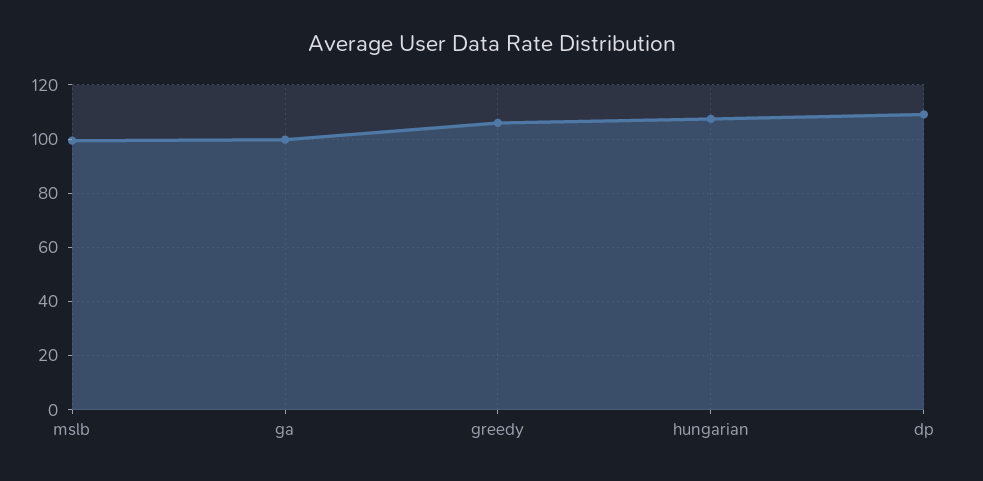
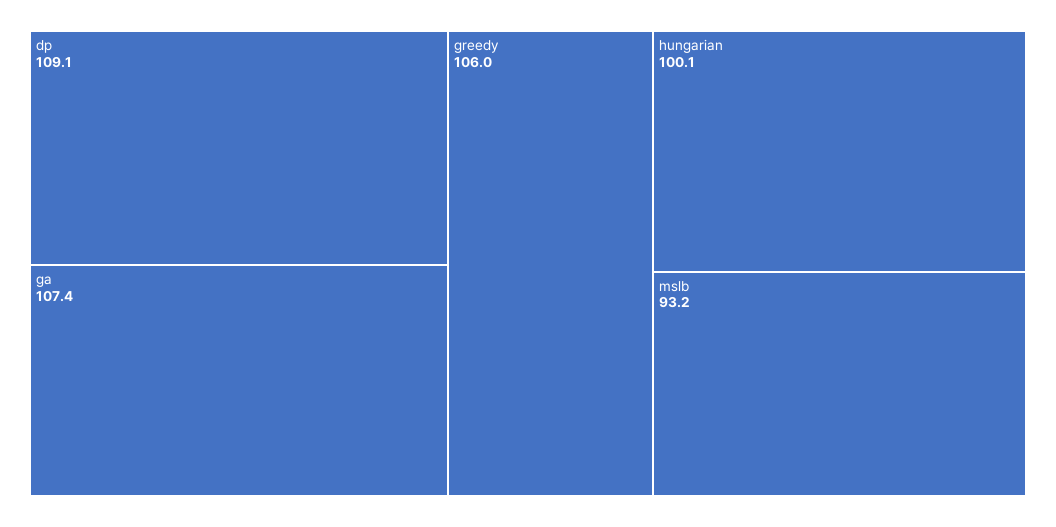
  {
-   "mslb": 100,
+   "mslb": 93.2,
-   "ga": 100,
+   "ga": 107.4,
    "greedy": 106,
-   "hungarian": 107.5,
+   "hungarian": 100.1,
    "dp": 109.1
  }

